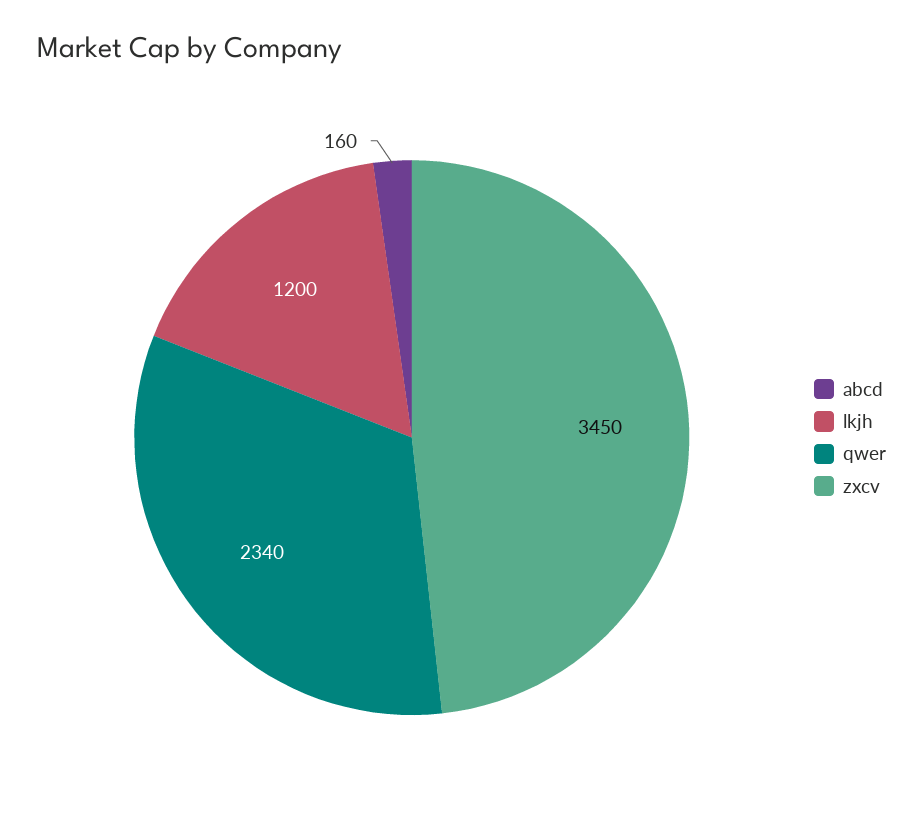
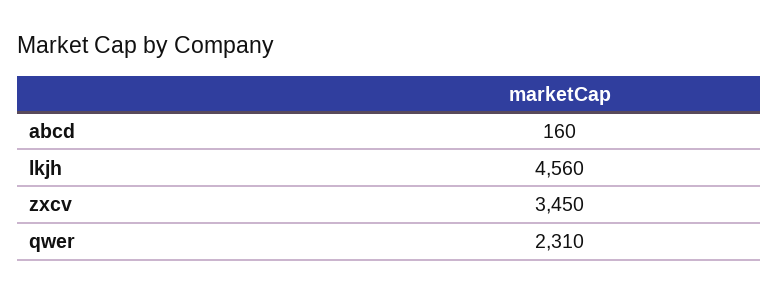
  {
    "abcd": 160,
-   "lkjh": 1200,
+   "lkjh": 4560,
-   "qwer": 2340,
+   "qwer": 2310,
    "zxcv": 3450
  }

